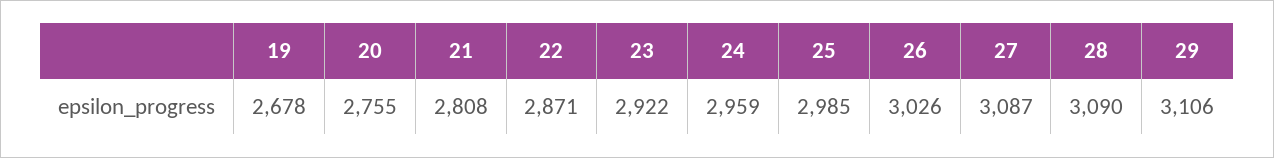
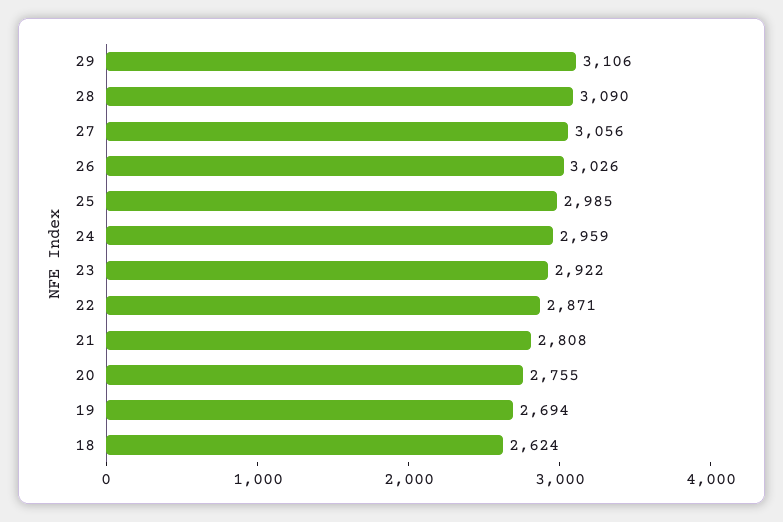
  {
-   "19": 2678,
+   "19": 2694,
    "20": 2755,
    "21": 2808,
    "22": 2871,
    "23": 2922,
    "24": 2959,
    "25": 2985,
    "26": 3026,
-   "27": 3087,
+   "27": 3056,
    "28": 3090,
-   "29": 3106
+   "29": 3106,
+   "18": 2624
  }

